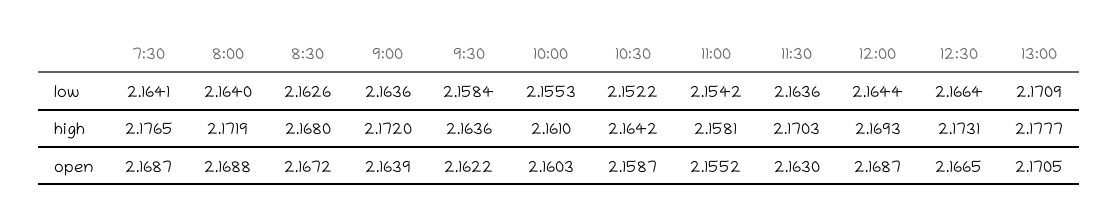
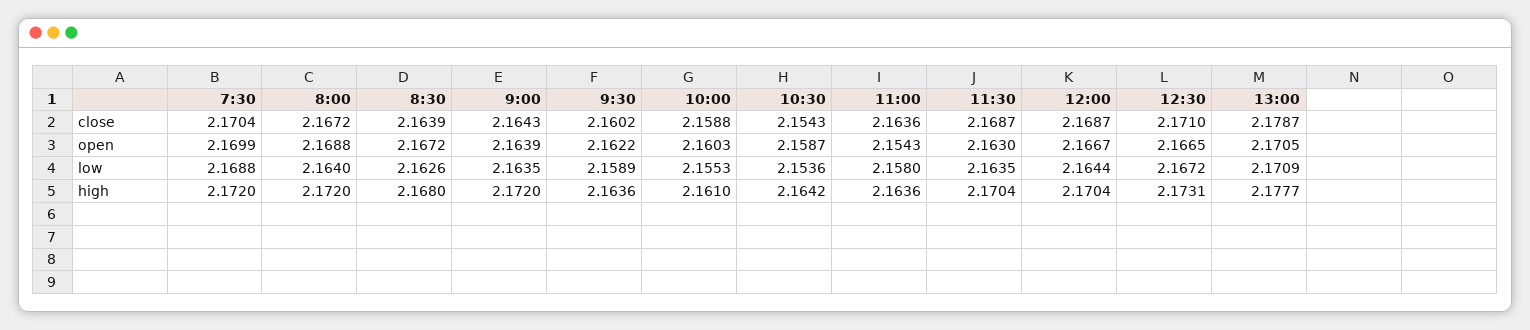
  {
    "7:30": {
-     "low": 2.1641,
+     "low": 2.1688,
-     "high": 2.1765,
+     "high": 2.172,
-     "open": 2.1687
+     "open": 2.1699,
+     "close": 2.1704
    },
    "8:00": {
      "low": 2.164,
-     "high": 2.1719,
+     "high": 2.172,
-     "open": 2.1688
+     "open": 2.1688,
+     "close": 2.1672
    },
    "8:30": {
      "low": 2.1626,
      "high": 2.168,
-     "open": 2.1672
+     "open": 2.1672,
+     "close": 2.1639
    },
    "9:00": {
-     "low": 2.1636,
+     "low": 2.1635,
      "high": 2.172,
-     "open": 2.1639
+     "open": 2.1639,
+     "close": 2.1643
    },
    "9:30": {
-     "low": 2.1584,
+     "low": 2.1589,
      "high": 2.1636,
-     "open": 2.1622
+     "open": 2.1622,
+     "close": 2.1602
    },
    "10:00": {
      "low": 2.1553,
      "high": 2.161,
-     "open": 2.1603
+     "open": 2.1603,
+     "close": 2.1588
    },
    "10:30": {
-     "low": 2.1522,
+     "low": 2.1536,
      "high": 2.1642,
-     "open": 2.1587
+     "open": 2.1587,
+     "close": 2.1543
    },
    "11:00": {
-     "low": 2.1542,
+     "low": 2.158,
-     "high": 2.1581,
+     "high": 2.1636,
-     "open": 2.1552
+     "open": 2.1543,
+     "close": 2.1636
    },
    "11:30": {
-     "low": 2.1636,
+     "low": 2.1635,
-     "high": 2.1703,
+     "high": 2.1704,
-     "open": 2.163
+     "open": 2.163,
+     "close": 2.1687
    },
    "12:00": {
      "low": 2.1644,
-     "high": 2.1693,
+     "high": 2.1704,
-     "open": 2.1687
+     "open": 2.1667,
+     "close": 2.1687
    },
    "12:30": {
-     "low": 2.1664,
+     "low": 2.1672,
      "high": 2.1731,
-     "open": 2.1665
+     "open": 2.1665,
+     "close": 2.171
    },
    "13:00": {
      "low": 2.1709,
      "high": 2.1777,
-     "open": 2.1705
+     "open": 2.1705,
+     "close": 2.1787
    }
  }

